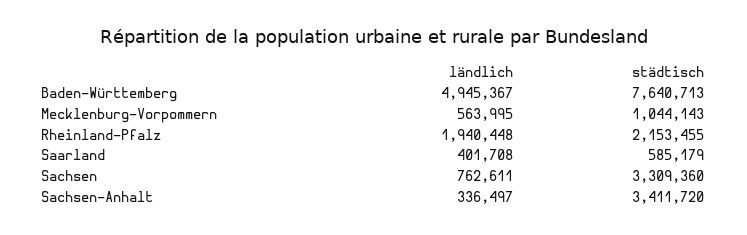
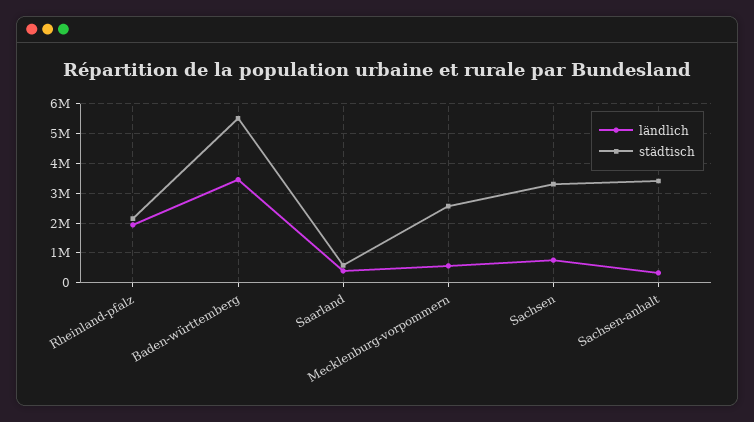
  {
    "ländlich": {
-     "Baden-Württemberg": 4945367,
+     "Baden-Württemberg": 3500000,
      "Mecklenburg-Vorpommern": 563995,
      "Rheinland-Pfalz": 1940448,
      "Saarland": 401708,
      "Sachsen": 762611,
      "Sachsen-Anhalt": 336497
    },
    "städtisch": {
-     "Baden-Württemberg": 7640713,
+     "Baden-Württemberg": 5500000,
-     "Mecklenburg-Vorpommern": 1044143,
+     "Mecklenburg-Vorpommern": 2500000,
      "Rheinland-Pfalz": 2153455,
      "Saarland": 585179,
      "Sachsen": 3309360,
      "Sachsen-Anhalt": 3411720
    }
  }

